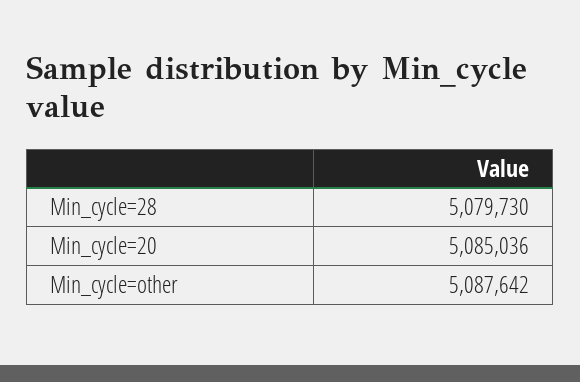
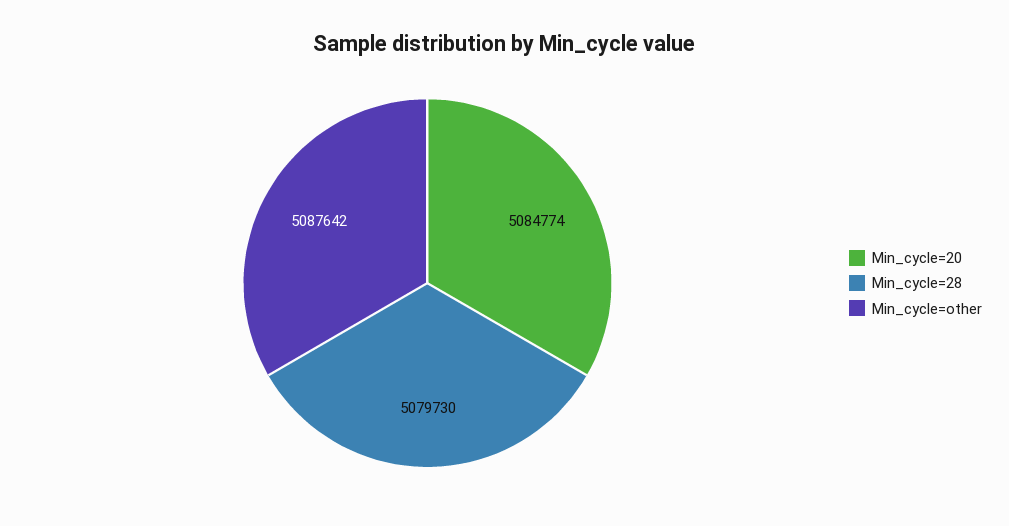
  {
    "Min_cycle=28": 5079730,
-   "Min_cycle=20": 5085036,
+   "Min_cycle=20": 5084774,
    "Min_cycle=other": 5087642
  }

